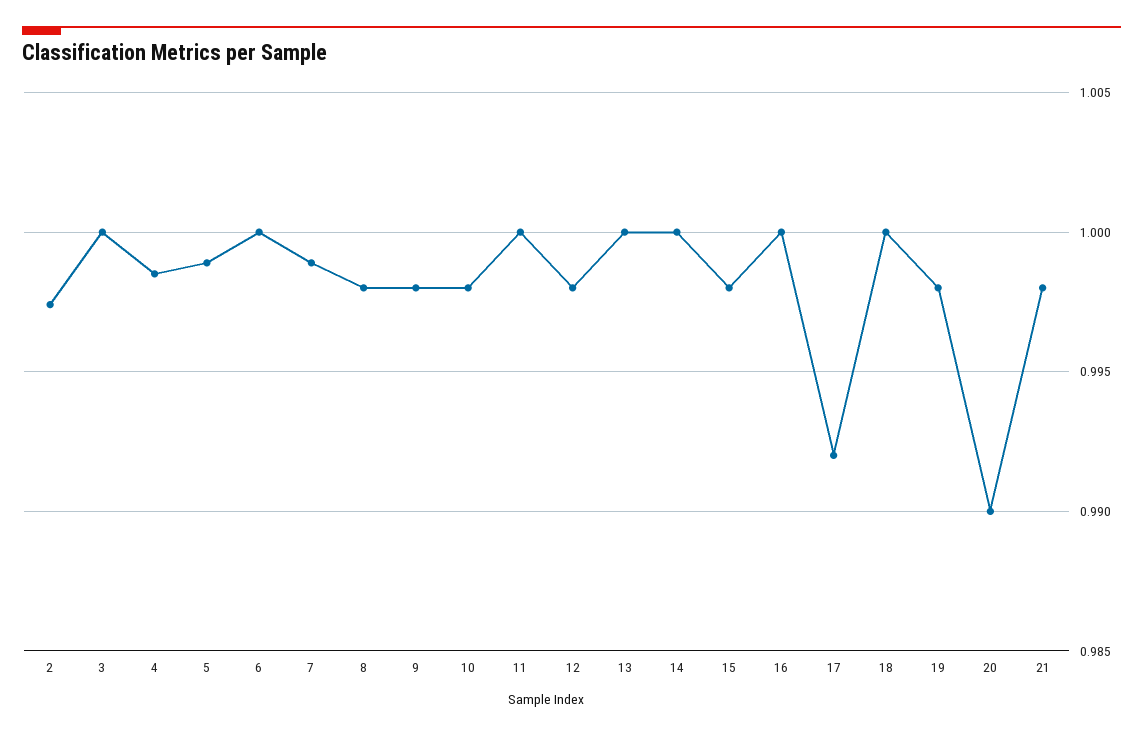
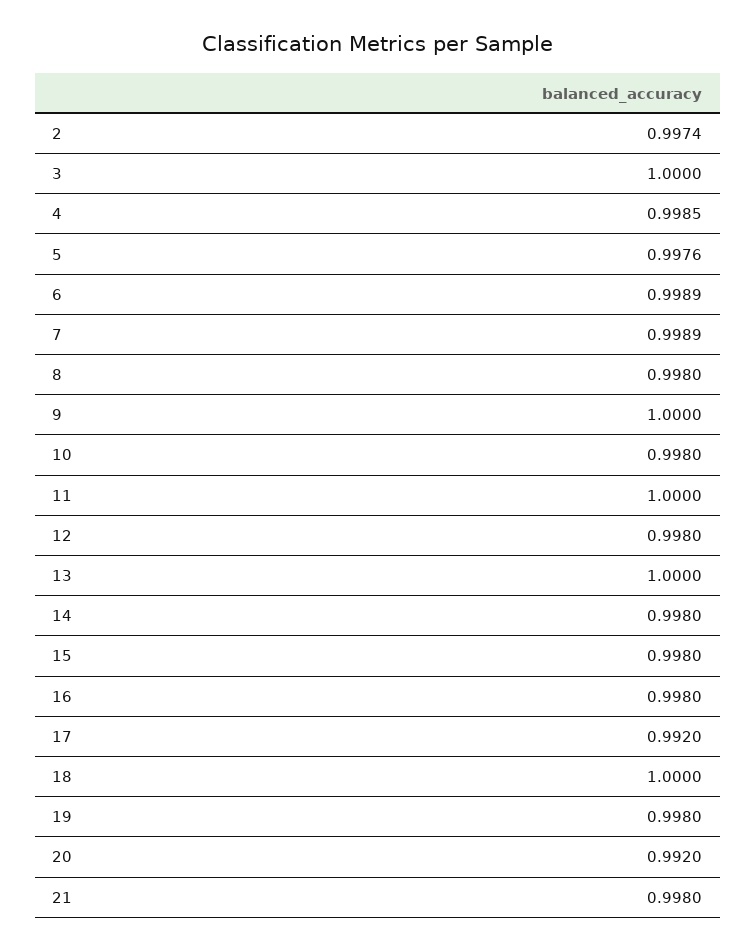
  {
    "2": 0.9974,
    "3": 1,
    "4": 0.9985,
-   "5": 0.999,
+   "5": 0.9976,
-   "6": 1,
+   "6": 0.9989,
    "7": 0.9989,
    "8": 0.998,
-   "9": 0.998,
+   "9": 1,
    "10": 0.998,
    "11": 1,
    "12": 0.998,
    "13": 1,
-   "14": 1,
+   "14": 0.998,
    "15": 0.998,
-   "16": 1,
+   "16": 0.998,
    "17": 0.992,
    "18": 1,
    "19": 0.998,
-   "20": 0.99,
+   "20": 0.992,
    "21": 0.998
  }

